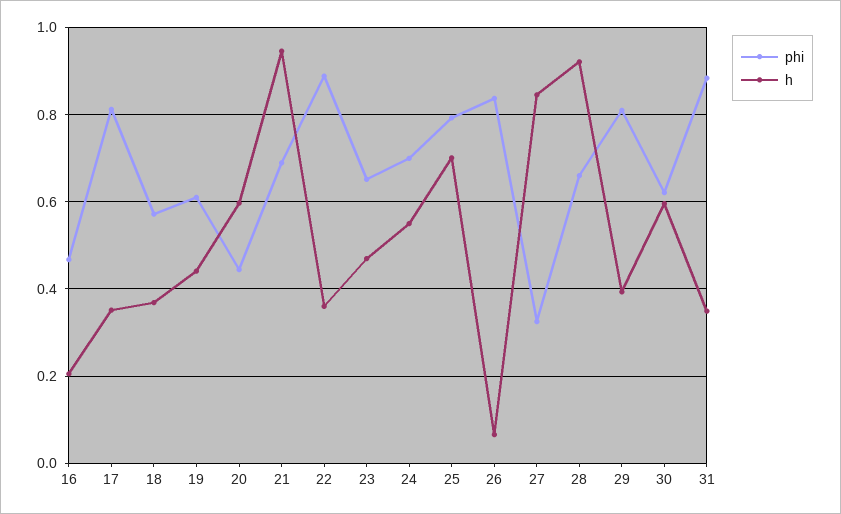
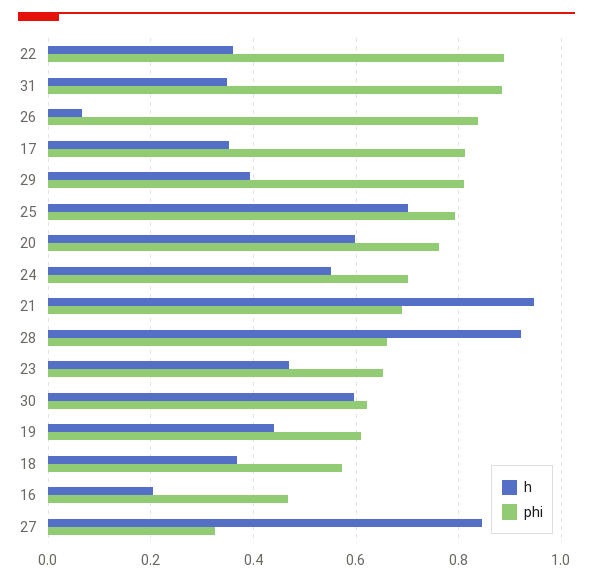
  {
    "phi": {
      "16": 0.46,
      "17": 0.82,
      "18": 0.58,
      "19": 0.62,
-     "20": 0.44,
+     "20": 0.76,
      "21": 0.68,
      "22": 0.88,
      "23": 0.66,
      "24": 0.7,
      "25": 0.8,
      "26": 0.84,
      "27": 0.32,
      "28": 0.66,
      "29": 0.8,
      "30": 0.62,
      "31": 0.88
    },
    "h": {
      "16": 0.2,
      "17": 0.36,
      "18": 0.36,
      "19": 0.44,
      "20": 0.6,
      "21": 0.94,
      "22": 0.36,
      "23": 0.46,
      "24": 0.56,
      "25": 0.7,
      "26": 0.06,
      "27": 0.84,
      "28": 0.92,
      "29": 0.4,
      "30": 0.6,
      "31": 0.34
    }
  }

